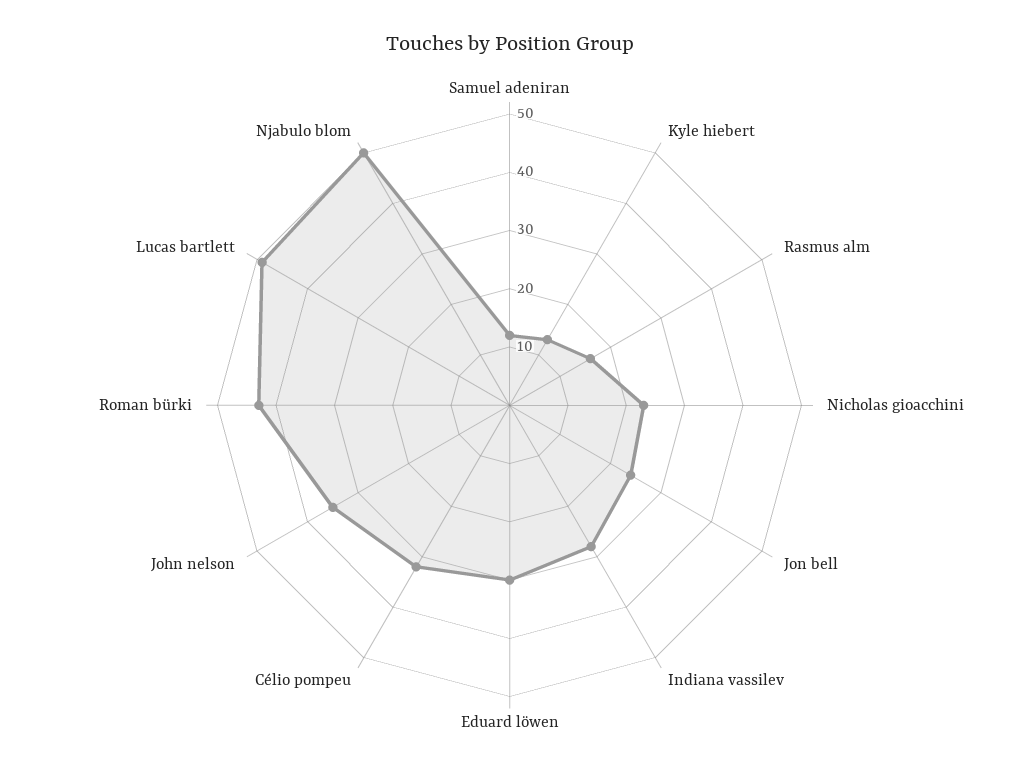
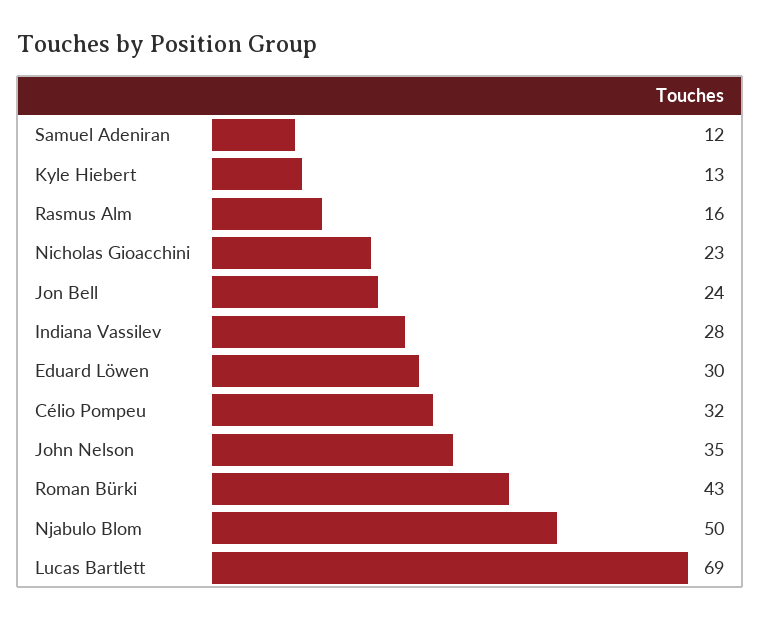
  {
    "Samuel adeniran": 12,
    "Kyle hiebert": 13,
    "Rasmus alm": 16,
    "Nicholas gioacchini": 23,
    "Jon bell": 24,
    "Indiana vassilev": 28,
    "Eduard löwen": 30,
    "Célio pompeu": 32,
    "John nelson": 35,
    "Roman bürki": 43,
-   "Lucas bartlett": 50,
+   "Lucas bartlett": 69,
    "Njabulo blom": 50
  }

